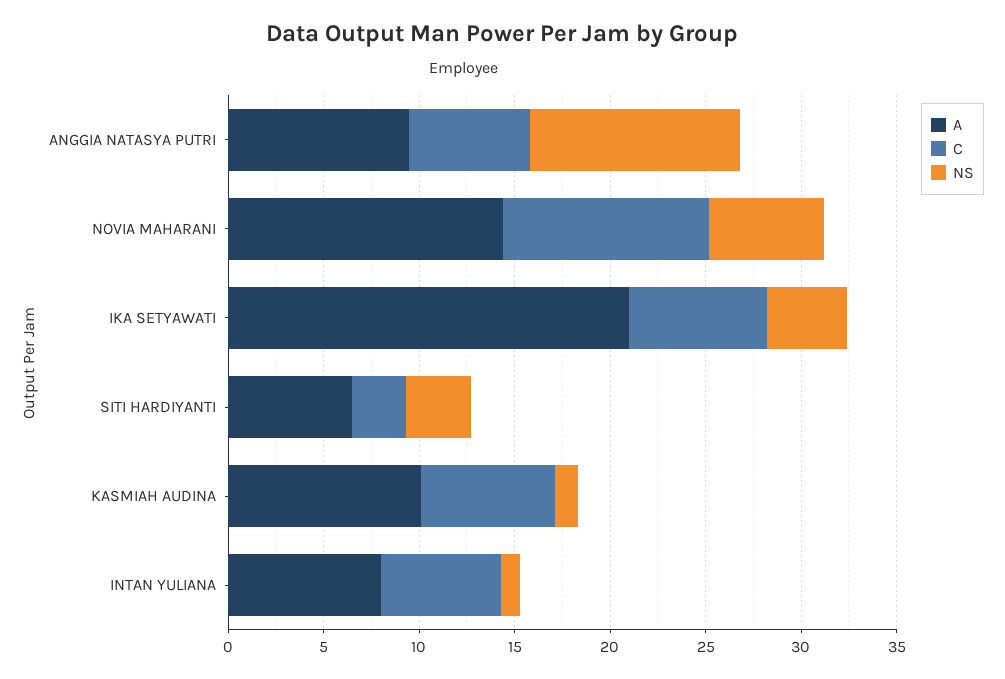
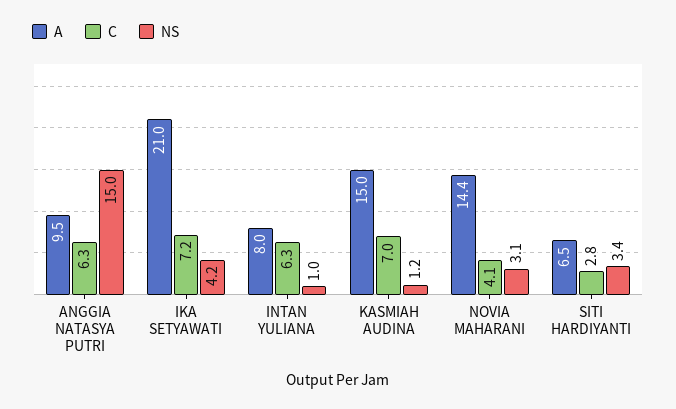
  {
    "A": {
      "ANGGIA NATASYA PUTRI": 9.5,
      "NOVIA MAHARANI": 14.4,
      "IKA SETYAWATI": 21,
      "SITI HARDIYANTI": 6.5,
-     "KASMIAH AUDINA": 10,
+     "KASMIAH AUDINA": 15,
      "INTAN YULIANA": 8
    },
    "C": {
      "ANGGIA NATASYA PUTRI": 6.3,
-     "NOVIA MAHARANI": 11,
+     "NOVIA MAHARANI": 4.1,
      "IKA SETYAWATI": 7.2,
      "SITI HARDIYANTI": 2.8,
      "KASMIAH AUDINA": 7,
      "INTAN YULIANA": 6.3
    },
    "NS": {
-     "ANGGIA NATASYA PUTRI": 11,
+     "ANGGIA NATASYA PUTRI": 15,
-     "NOVIA MAHARANI": 6,
+     "NOVIA MAHARANI": 3.1,
      "IKA SETYAWATI": 4.2,
      "SITI HARDIYANTI": 3.4,
      "KASMIAH AUDINA": 1.2,
      "INTAN YULIANA": 1
    }
  }

